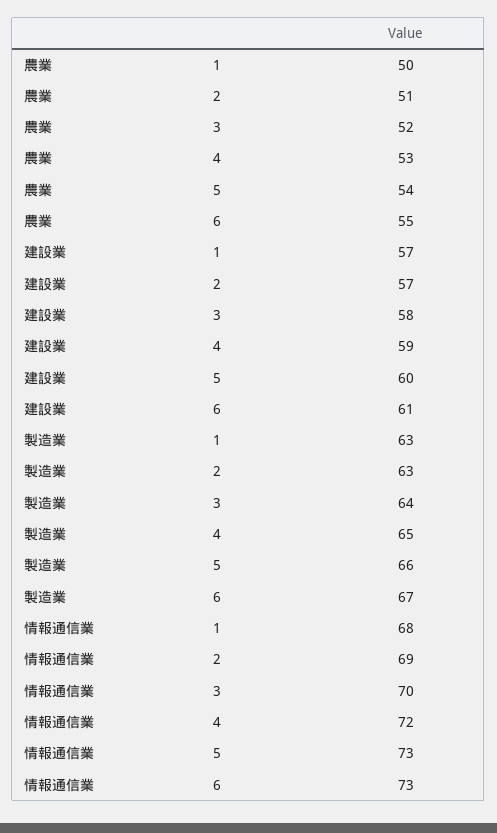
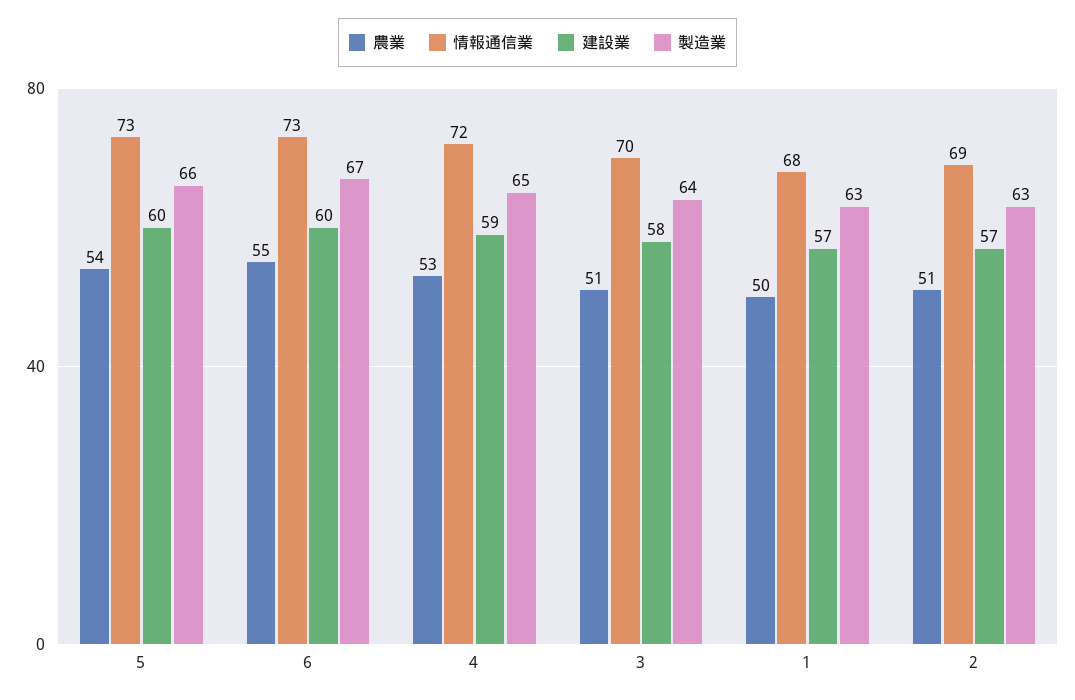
  {
    "農業": {
      "1": 50,
      "2": 51,
-     "3": 52,
+     "3": 51,
      "4": 53,
      "5": 54,
      "6": 55
    },
    "建設業": {
      "1": 57,
      "2": 57,
      "3": 58,
      "4": 59,
      "5": 60,
-     "6": 61
+     "6": 60
    },
    "製造業": {
      "1": 63,
      "2": 63,
      "3": 64,
      "4": 65,
      "5": 66,
      "6": 67
    },
    "情報通信業": {
      "1": 68,
      "2": 69,
      "3": 70,
      "4": 72,
      "5": 73,
      "6": 73
    }
  }

